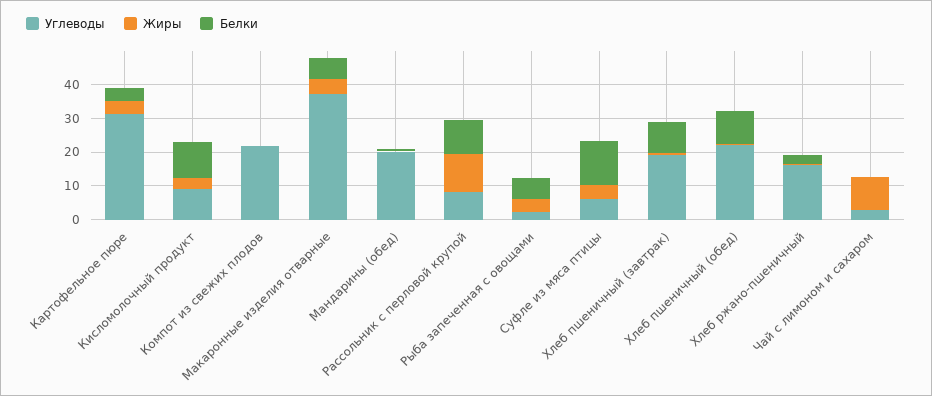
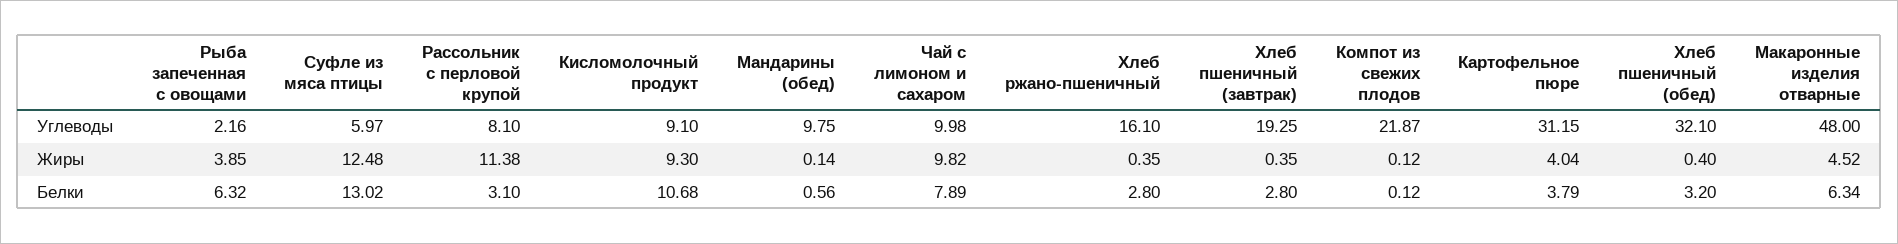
  {
    "Углеводы": {
      "Картофельное пюре": 31.15,
      "Кисломолочный продукт": 9.1,
      "Компот из свежих плодов": 21.87,
-     "Макаронные изделия отварные": 37.5,
+     "Макаронные изделия отварные": 48,
-     "Мандарины (обед)": 20,
+     "Мандарины (обед)": 9.75,
      "Рассольник с перловой крупой": 8.1,
      "Рыба запеченная с овощами": 2.16,
      "Суфле из мяса птицы": 5.97,
      "Хлеб пшеничный (завтрак)": 19.25,
-     "Хлеб пшеничный (обед)": 22.5,
+     "Хлеб пшеничный (обед)": 32.1,
      "Хлеб ржано-пшеничный": 16.1,
-     "Чай с лимоном и сахаром": 2.5
+     "Чай с лимоном и сахаром": 9.98
    },
    "Жиры": {
      "Картофельное пюре": 4.04,
-     "Кисломолочный продукт": 2.5,
+     "Кисломолочный продукт": 9.3,
      "Компот из свежих плодов": 0.12,
      "Макаронные изделия отварные": 4.52,
      "Мандарины (обед)": 0.14,
      "Рассольник с перловой крупой": 11.38,
      "Рыба запеченная с овощами": 3.85,
-     "Суфле из мяса птицы": 5,
+     "Суфле из мяса птицы": 12.48,
      "Хлеб пшеничный (завтрак)": 0.35,
      "Хлеб пшеничный (обед)": 0.4,
      "Хлеб ржано-пшеничный": 0.35,
      "Чай с лимоном и сахаром": 9.82
    },
    "Белки": {
      "Картофельное пюре": 3.79,
      "Кисломолочный продукт": 10.68,
      "Компот из свежих плодов": 0.12,
      "Макаронные изделия отварные": 6.34,
      "Мандарины (обед)": 0.56,
-     "Рассольник с перловой крупой": 10,
+     "Рассольник с перловой крупой": 3.1,
      "Рыба запеченная с овощами": 6.32,
      "Суфле из мяса птицы": 13.02,
-     "Хлеб пшеничный (завтрак)": 10,
+     "Хлеб пшеничный (завтрак)": 2.8,
-     "Хлеб пшеничный (обед)": 10,
+     "Хлеб пшеничный (обед)": 3.2,
      "Хлеб ржано-пшеничный": 2.8,
-     "Чай с лимоном и сахаром": 0
+     "Чай с лимоном и сахаром": 7.89
    }
  }

